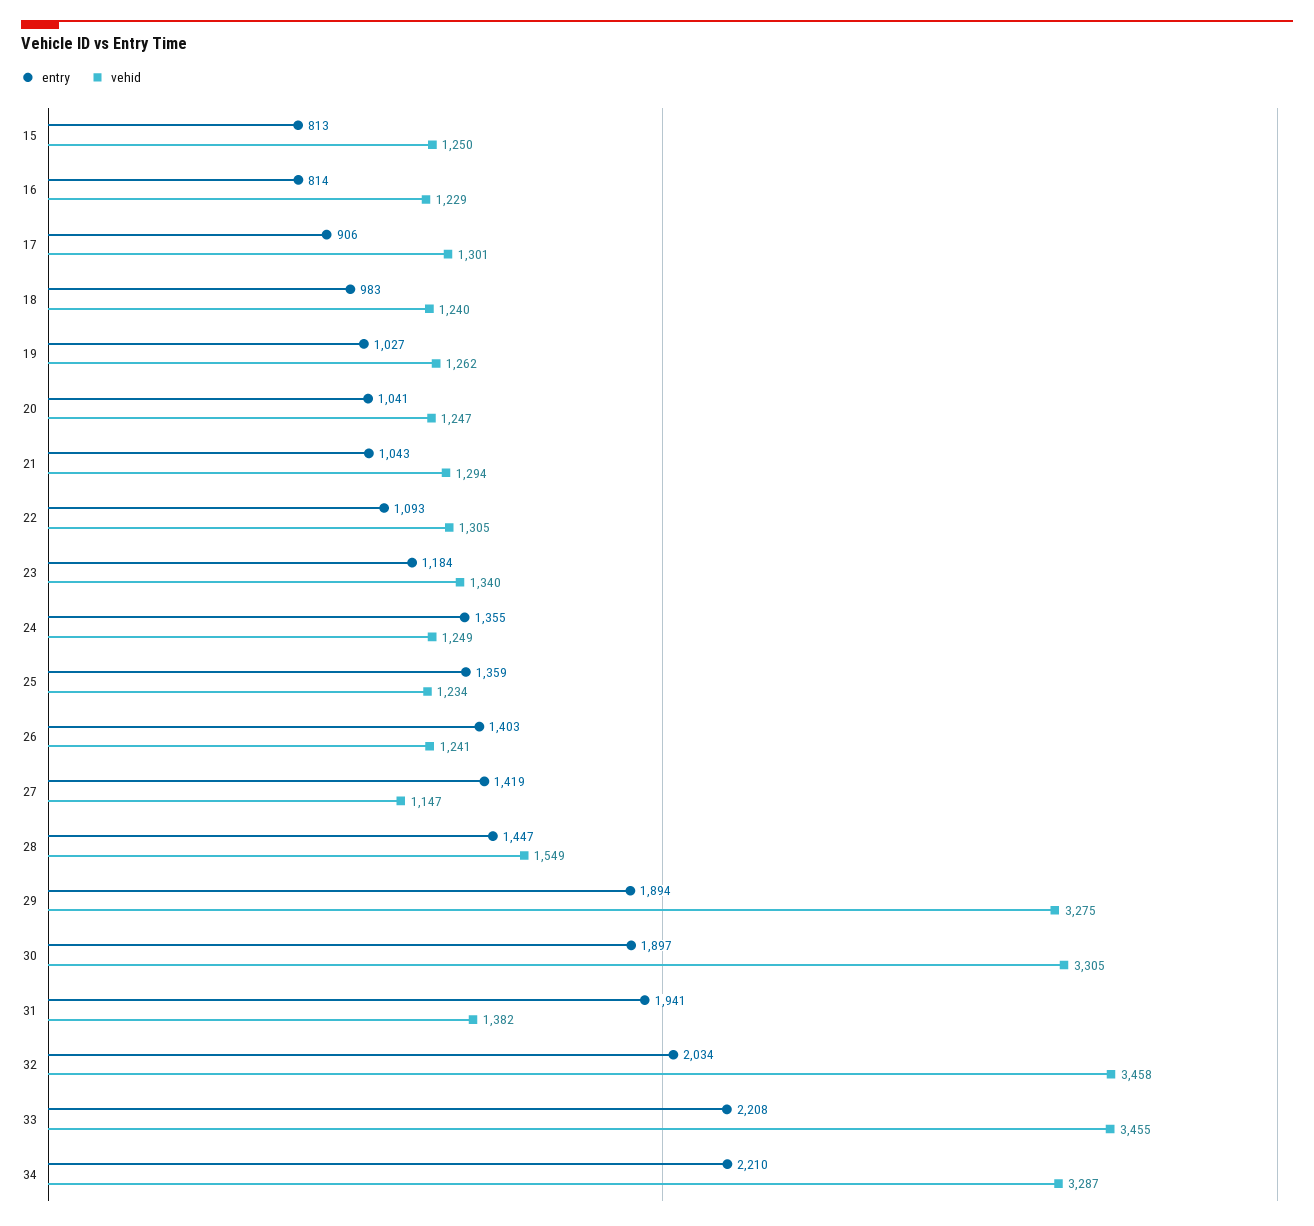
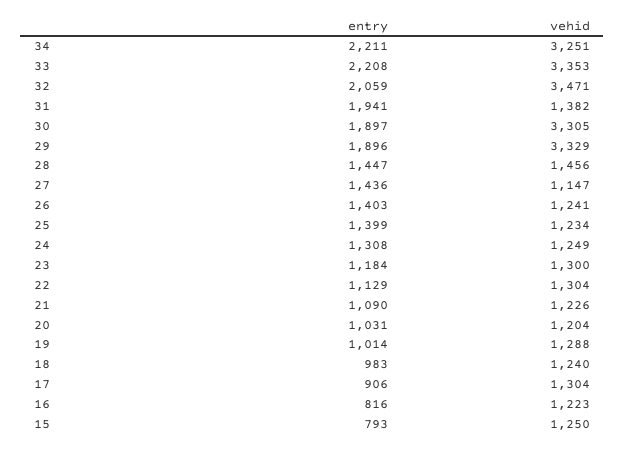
  {
    "entry": {
-     "15": 813,
+     "15": 793,
-     "16": 814,
+     "16": 816,
      "17": 906,
      "18": 983,
-     "19": 1027,
+     "19": 1014,
-     "20": 1041,
+     "20": 1031,
-     "21": 1043,
+     "21": 1090,
-     "22": 1093,
+     "22": 1129,
      "23": 1184,
-     "24": 1355,
+     "24": 1308,
-     "25": 1359,
+     "25": 1399,
      "26": 1403,
-     "27": 1419,
+     "27": 1436,
      "28": 1447,
-     "29": 1894,
+     "29": 1896,
      "30": 1897,
      "31": 1941,
-     "32": 2034,
+     "32": 2059,
      "33": 2208,
-     "34": 2210
+     "34": 2211
    },
    "vehid": {
      "15": 1250,
-     "16": 1229,
+     "16": 1223,
-     "17": 1301,
+     "17": 1304,
      "18": 1240,
-     "19": 1262,
+     "19": 1288,
-     "20": 1247,
+     "20": 1204,
-     "21": 1294,
+     "21": 1226,
-     "22": 1305,
+     "22": 1304,
-     "23": 1340,
+     "23": 1300,
      "24": 1249,
      "25": 1234,
      "26": 1241,
      "27": 1147,
-     "28": 1549,
+     "28": 1456,
-     "29": 3275,
+     "29": 3329,
      "30": 3305,
      "31": 1382,
-     "32": 3458,
+     "32": 3471,
-     "33": 3455,
+     "33": 3353,
-     "34": 3287
+     "34": 3251
    }
  }

